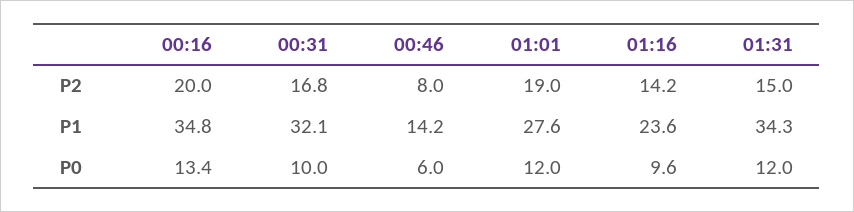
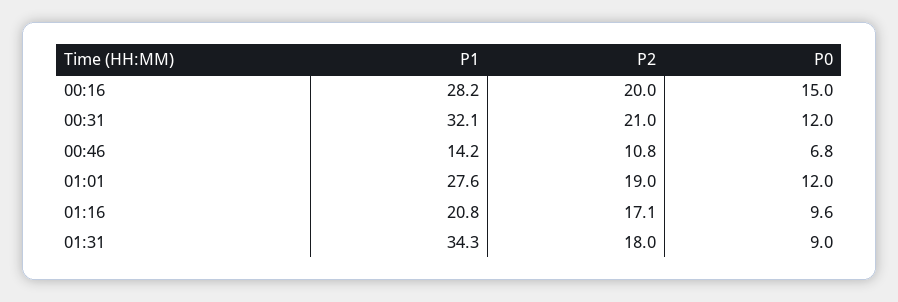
  {
    "00:16": {
      "P2": 20,
-     "P1": 34.8,
+     "P1": 28.2,
-     "P0": 13.4
+     "P0": 15
    },
    "00:31": {
-     "P2": 16.8,
+     "P2": 21,
      "P1": 32.1,
-     "P0": 10
+     "P0": 12
    },
    "00:46": {
-     "P2": 8,
+     "P2": 10.8,
      "P1": 14.2,
-     "P0": 6
+     "P0": 6.8
    },
    "01:01": {
      "P2": 19,
      "P1": 27.6,
      "P0": 12
    },
    "01:16": {
-     "P2": 14.2,
+     "P2": 17.1,
-     "P1": 23.6,
+     "P1": 20.8,
      "P0": 9.6
    },
    "01:31": {
-     "P2": 15,
+     "P2": 18,
      "P1": 34.3,
-     "P0": 12
+     "P0": 9
    }
  }

